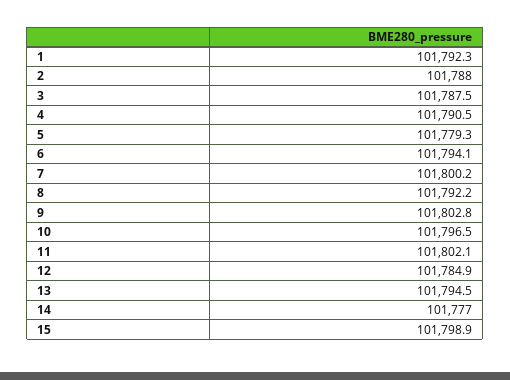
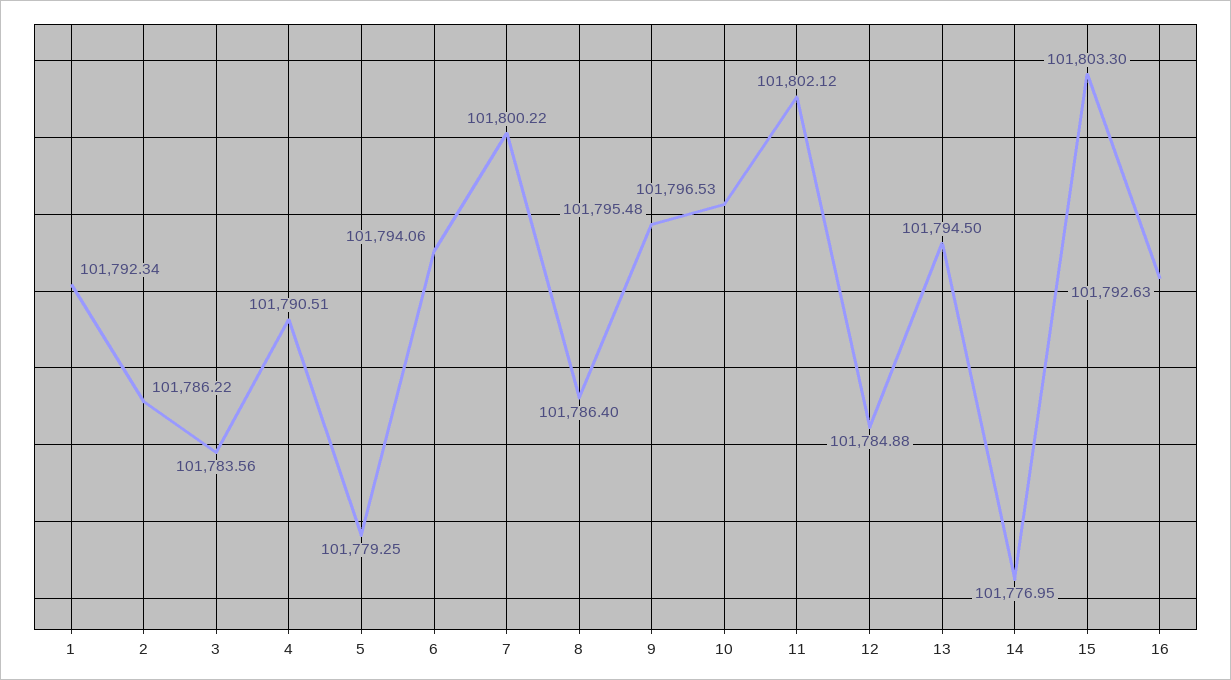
  {
    "1": 101792.34,
-   "2": 101788,
+   "2": 101786.22,
-   "3": 101787.5,
+   "3": 101783.56,
    "4": 101790.51,
    "5": 101779.25,
    "6": 101794.06,
    "7": 101800.22,
-   "8": 101792.2,
+   "8": 101786.4,
-   "9": 101802.8,
+   "9": 101795.48,
    "10": 101796.53,
    "11": 101802.12,
    "12": 101784.88,
    "13": 101794.5,
    "14": 101776.95,
-   "15": 101798.9
+   "15": 101803.3,
+   "16": 101792.63
  }

